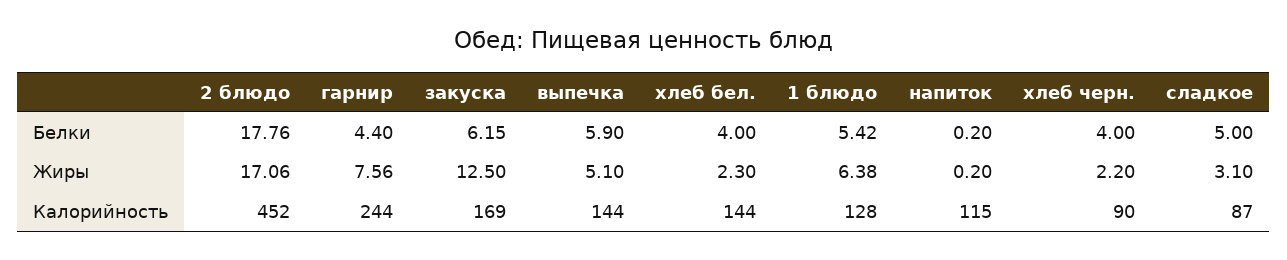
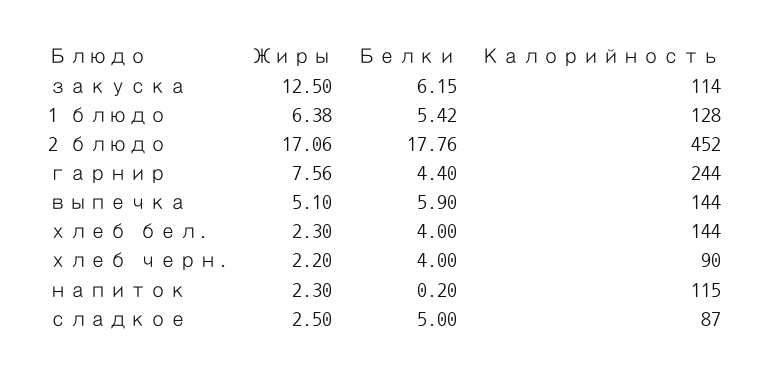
  {
    "2 блюдо": {
      "Белки": 17.76,
      "Жиры": 17.06,
      "Калорийность": 452
    },
    "гарнир": {
      "Белки": 4.4,
      "Жиры": 7.56,
      "Калорийность": 244
    },
    "закуска": {
      "Белки": 6.15,
      "Жиры": 12.5,
-     "Калорийность": 169
+     "Калорийность": 114
    },
    "выпечка": {
      "Белки": 5.9,
      "Жиры": 5.1,
      "Калорийность": 144
    },
    "хлеб бел.": {
      "Белки": 4,
      "Жиры": 2.3,
      "Калорийность": 144
    },
    "1 блюдо": {
      "Белки": 5.42,
      "Жиры": 6.38,
      "Калорийность": 128
    },
    "напиток": {
      "Белки": 0.2,
-     "Жиры": 0.2,
+     "Жиры": 2.3,
      "Калорийность": 115
    },
    "хлеб черн.": {
      "Белки": 4,
      "Жиры": 2.2,
      "Калорийность": 90
    },
    "сладкое": {
      "Белки": 5,
-     "Жиры": 3.1,
+     "Жиры": 2.5,
      "Калорийность": 87
    }
  }

